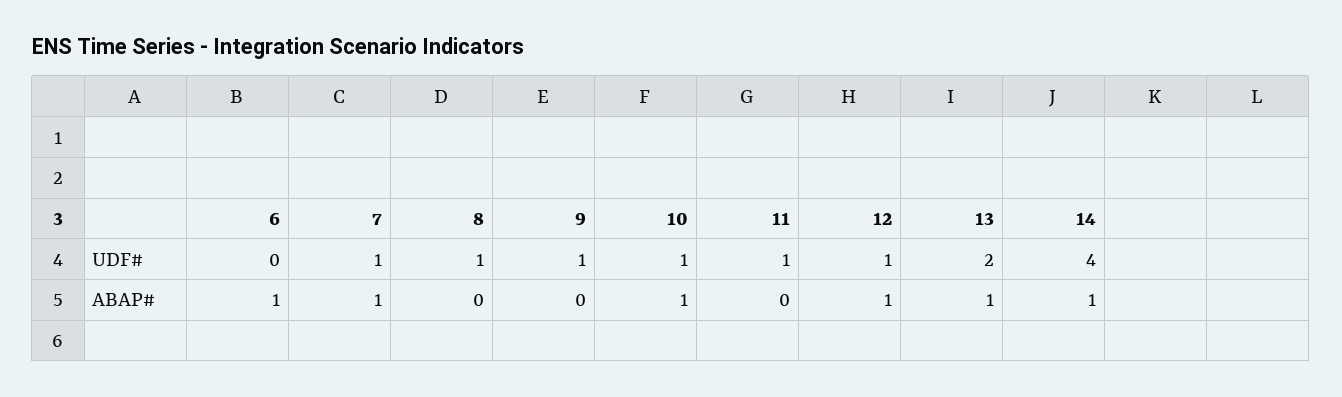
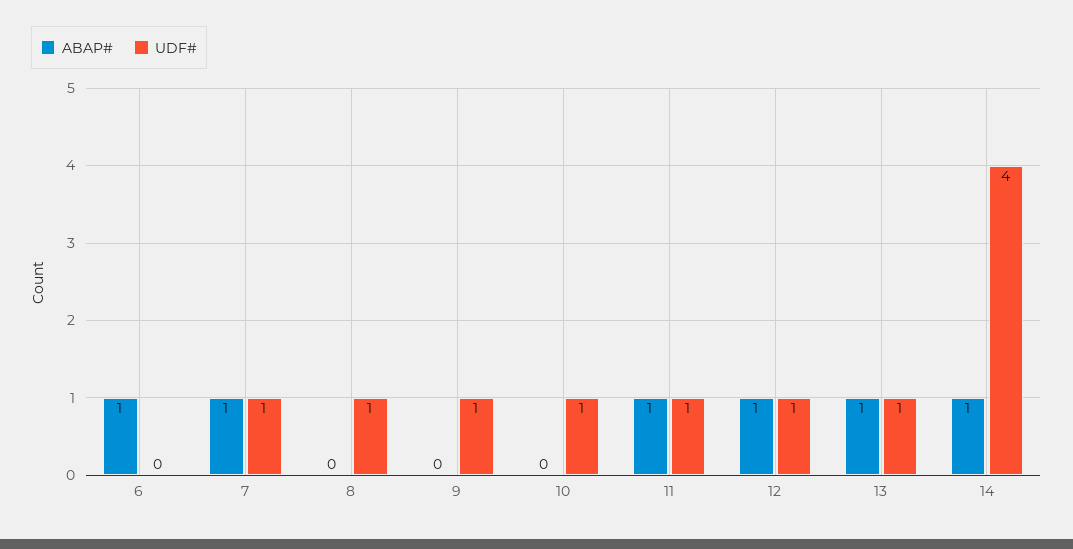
  {
    "UDF#": {
      "6": 0,
      "7": 1,
      "8": 1,
      "9": 1,
      "10": 1,
      "11": 1,
      "12": 1,
-     "13": 2,
+     "13": 1,
      "14": 4
    },
    "ABAP#": {
      "6": 1,
      "7": 1,
      "8": 0,
      "9": 0,
-     "10": 1,
+     "10": 0,
-     "11": 0,
+     "11": 1,
      "12": 1,
      "13": 1,
      "14": 1
    }
  }

